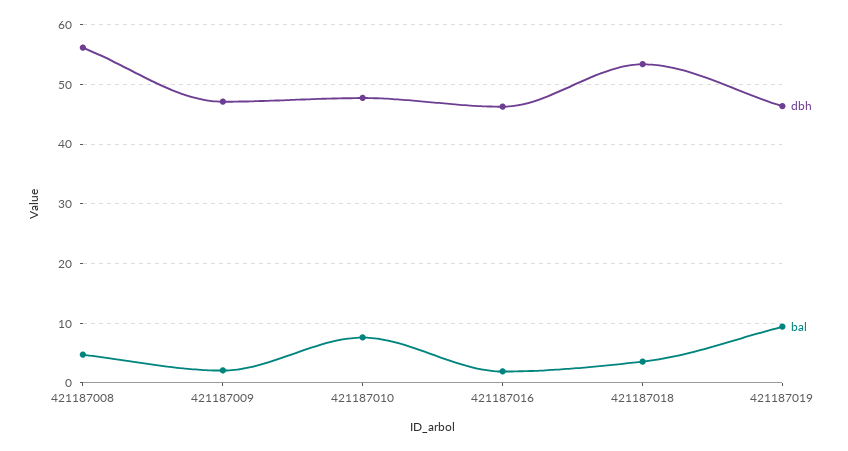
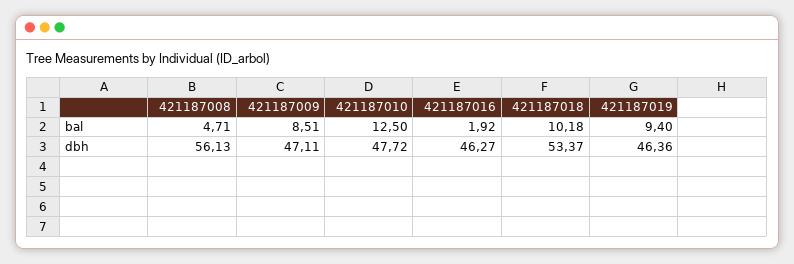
  {
    "dbh": {
      "421187008": 56.13,
      "421187009": 47.11,
      "421187010": 47.72,
      "421187016": 46.27,
      "421187018": 53.37,
      "421187019": 46.36
    },
    "bal": {
      "421187008": 4.71,
-     "421187009": 2,
+     "421187009": 8.51,
-     "421187010": 8,
+     "421187010": 12.5,
      "421187016": 1.92,
-     "421187018": 4,
+     "421187018": 10.18,
      "421187019": 9.4
    }
  }

